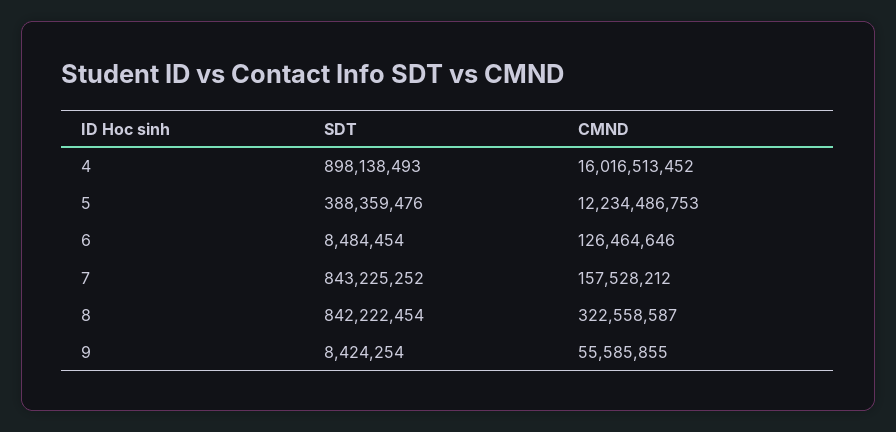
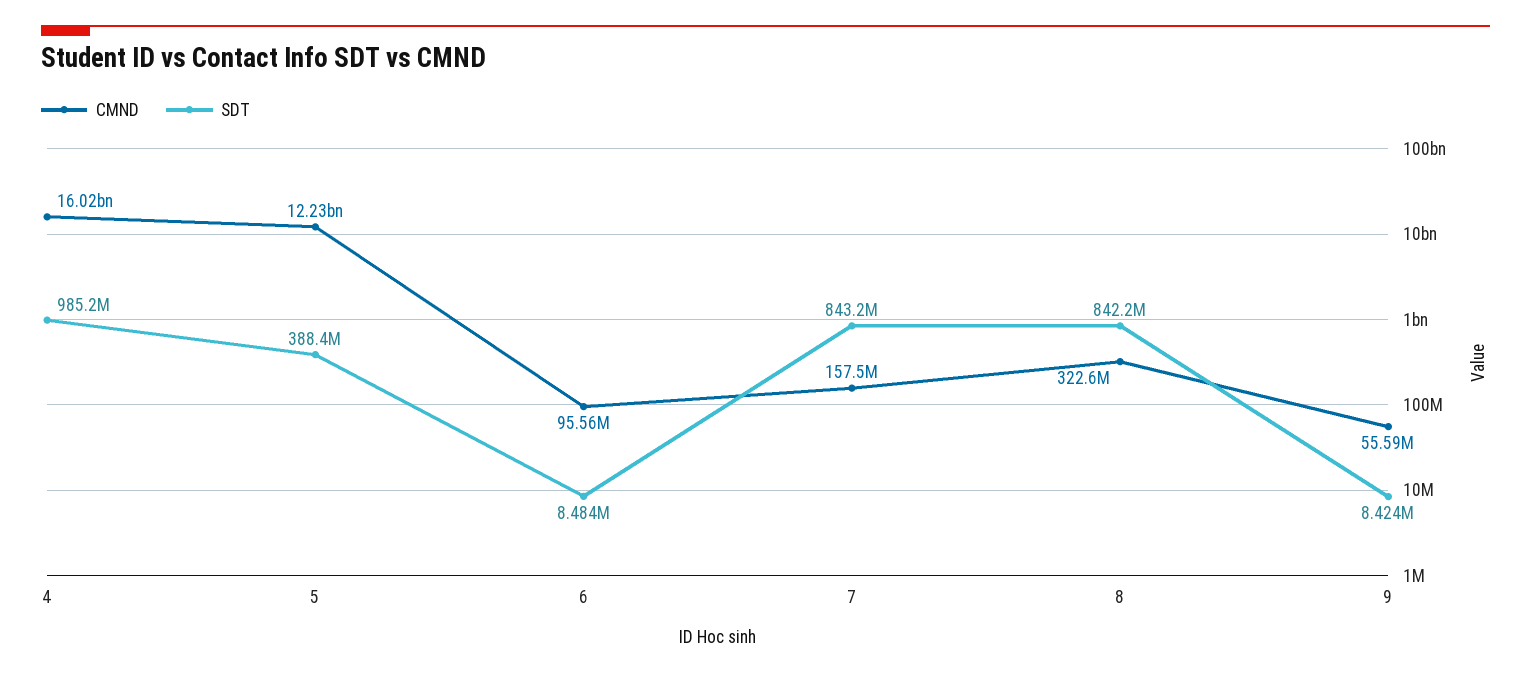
  {
    "SDT": {
-     "4": 898138493,
+     "4": 985200000,
      "5": 388359476,
      "6": 8484454,
      "7": 843225252,
      "8": 842222454,
      "9": 8424254
    },
    "CMND": {
      "4": 16016513452,
      "5": 12234486753,
-     "6": 126464646,
+     "6": 95560000,
      "7": 157528212,
      "8": 322558587,
      "9": 55585855
    }
  }

